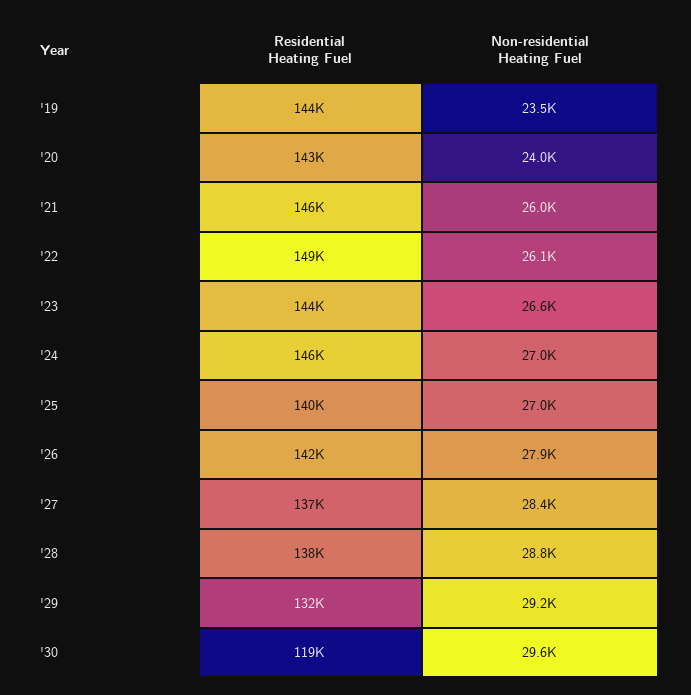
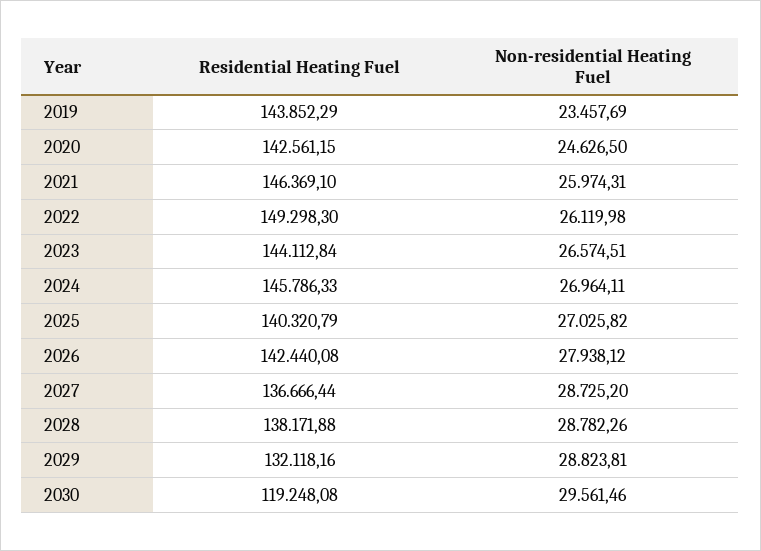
  {
    "Residential Heating Fuel": {
      "'19": 143852.29,
      "'20": 142561.15,
      "'21": 146369.1,
      "'22": 149298.3,
      "'23": 144112.84,
      "'24": 145786.33,
      "'25": 140320.79,
      "'26": 142440.08,
      "'27": 136666.44,
      "'28": 138171.88,
      "'29": 132118.16,
      "'30": 119248.08
    },
    "Non-residential Heating Fuel": {
      "'19": 23457.69,
-     "'20": 24000,
+     "'20": 24626.5,
      "'21": 25974.31,
      "'22": 26119.98,
      "'23": 26574.51,
      "'24": 26964.11,
      "'25": 27025.82,
      "'26": 27938.12,
-     "'27": 28400,
+     "'27": 28725.2,
      "'28": 28782.26,
-     "'29": 29200,
+     "'29": 28823.81,
      "'30": 29561.46
    }
  }

